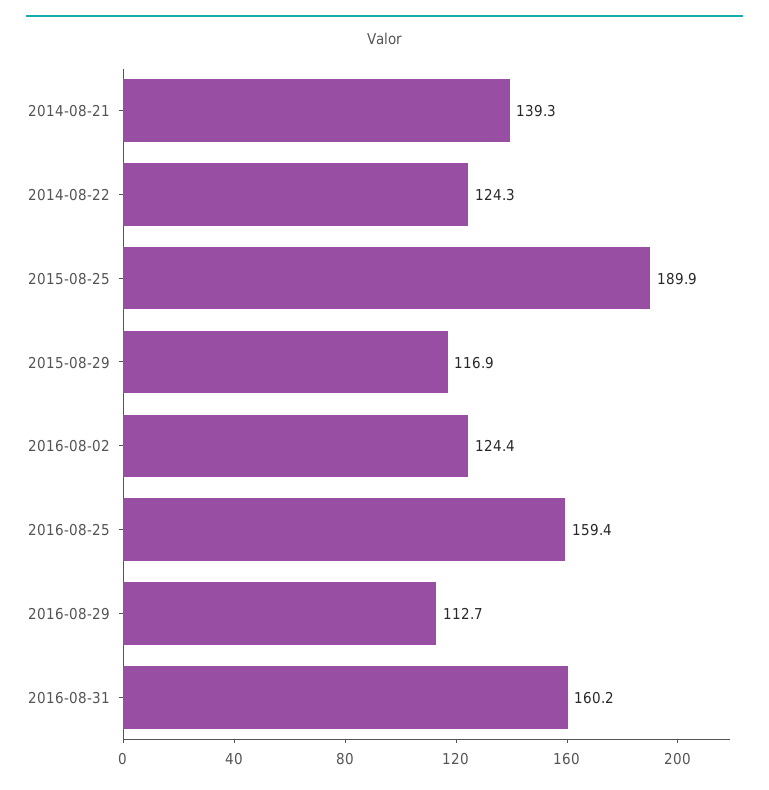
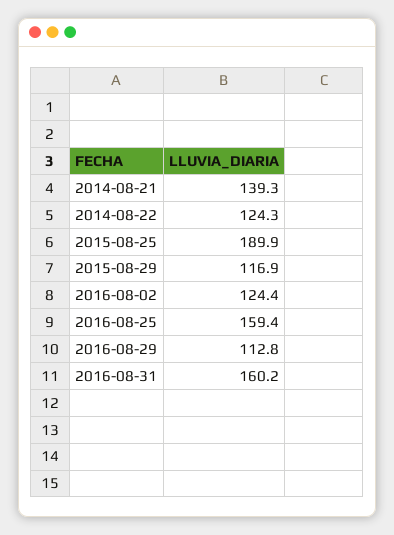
  {
    "2014-08-21": 139.3,
    "2014-08-22": 124.3,
    "2015-08-25": 189.9,
    "2015-08-29": 116.9,
    "2016-08-02": 124.4,
    "2016-08-25": 159.4,
-   "2016-08-29": 112.7,
+   "2016-08-29": 112.8,
    "2016-08-31": 160.2
  }

